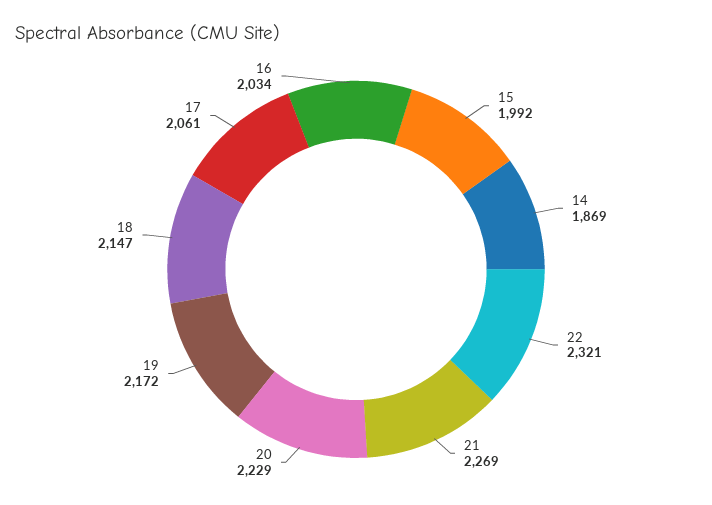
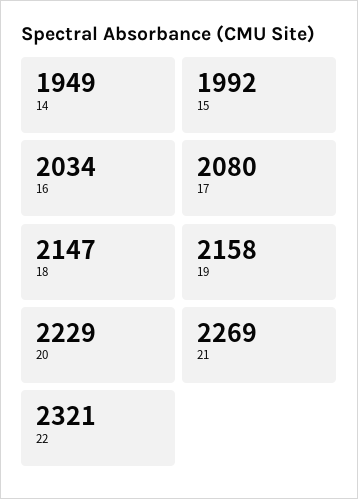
  {
    "15": 1992,
-   "14": 1869,
+   "14": 1949,
    "22": 2321,
    "21": 2269,
    "20": 2229,
-   "19": 2172,
+   "19": 2158,
    "18": 2147,
-   "17": 2061,
+   "17": 2080,
    "16": 2034
  }

